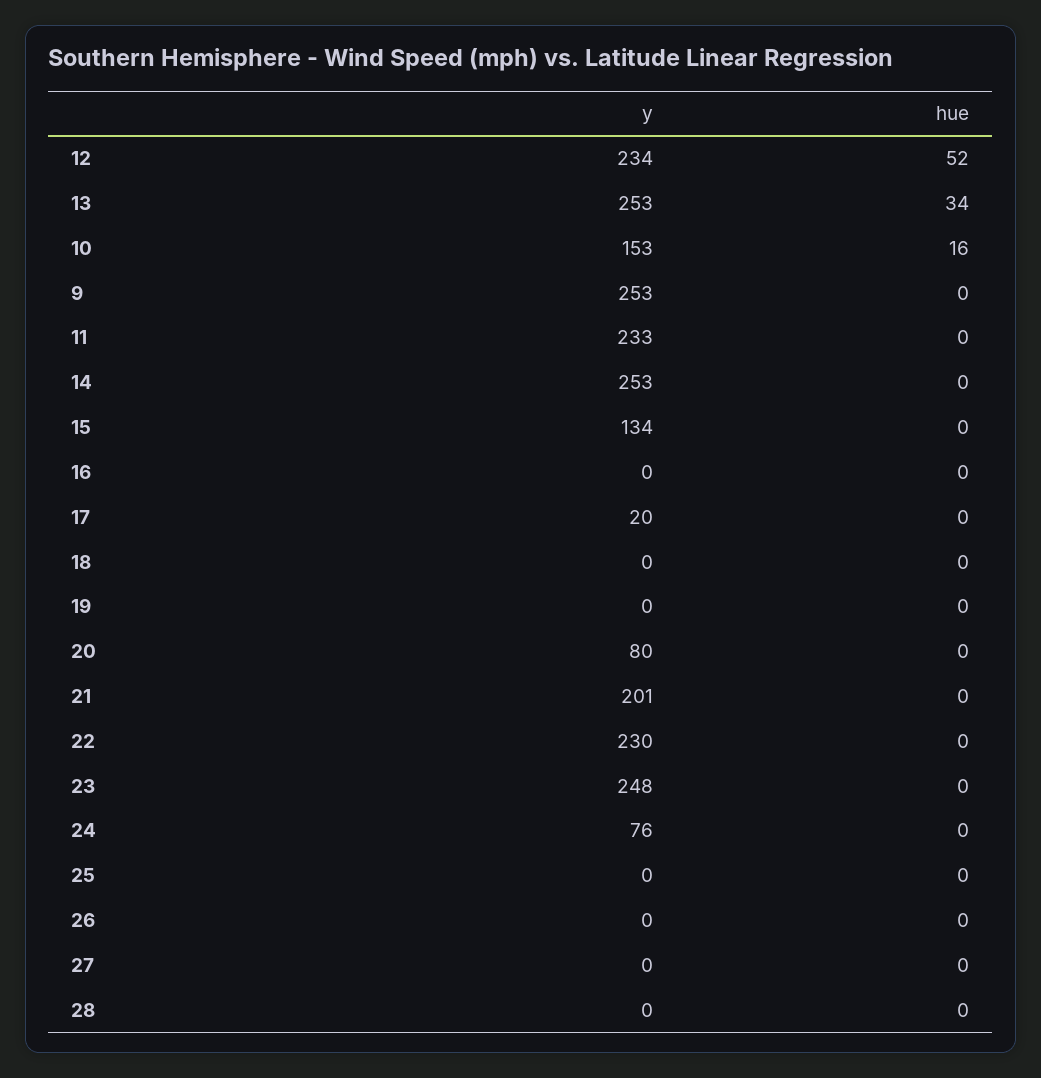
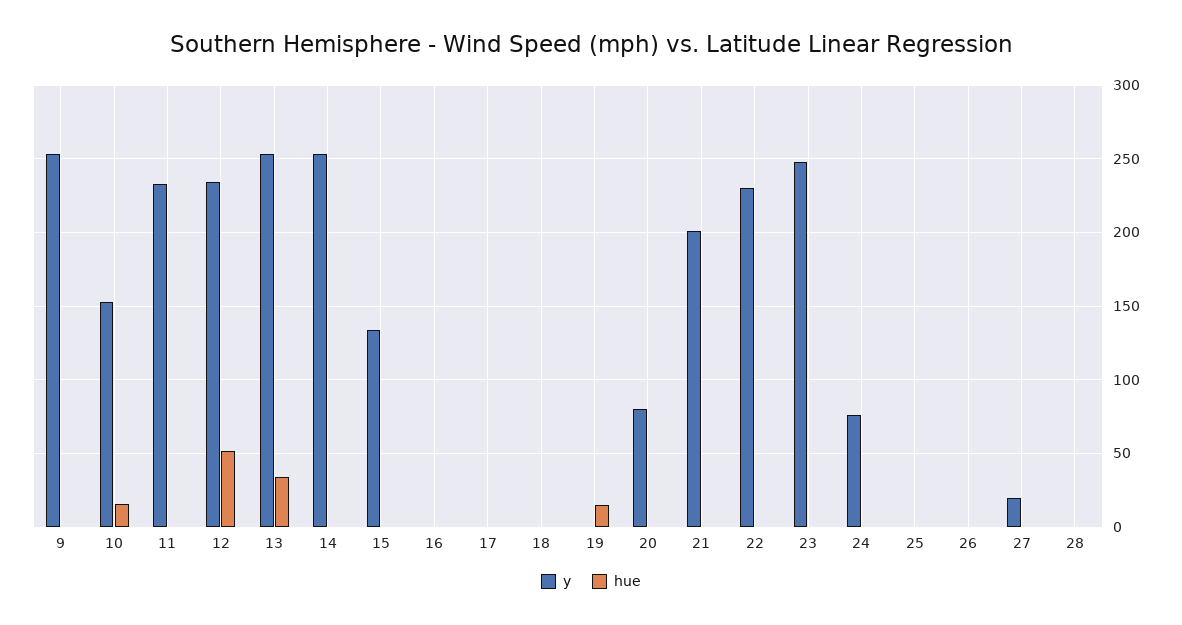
  {
    "y": {
      "12": 234,
      "13": 253,
      "10": 153,
      "9": 253,
      "11": 233,
      "14": 253,
      "15": 134,
      "16": 0,
-     "17": 20,
+     "17": 0,
      "18": 0,
      "19": 0,
      "20": 80,
      "21": 201,
      "22": 230,
      "23": 248,
      "24": 76,
      "25": 0,
      "26": 0,
-     "27": 0,
+     "27": 20,
      "28": 0
    },
    "hue": {
      "12": 52,
      "13": 34,
      "10": 16,
      "9": 0,
      "11": 0,
      "14": 0,
      "15": 0,
      "16": 0,
      "17": 0,
      "18": 0,
-     "19": 0,
+     "19": 15,
      "20": 0,
      "21": 0,
      "22": 0,
      "23": 0,
      "24": 0,
      "25": 0,
      "26": 0,
      "27": 0,
      "28": 0
    }
  }

